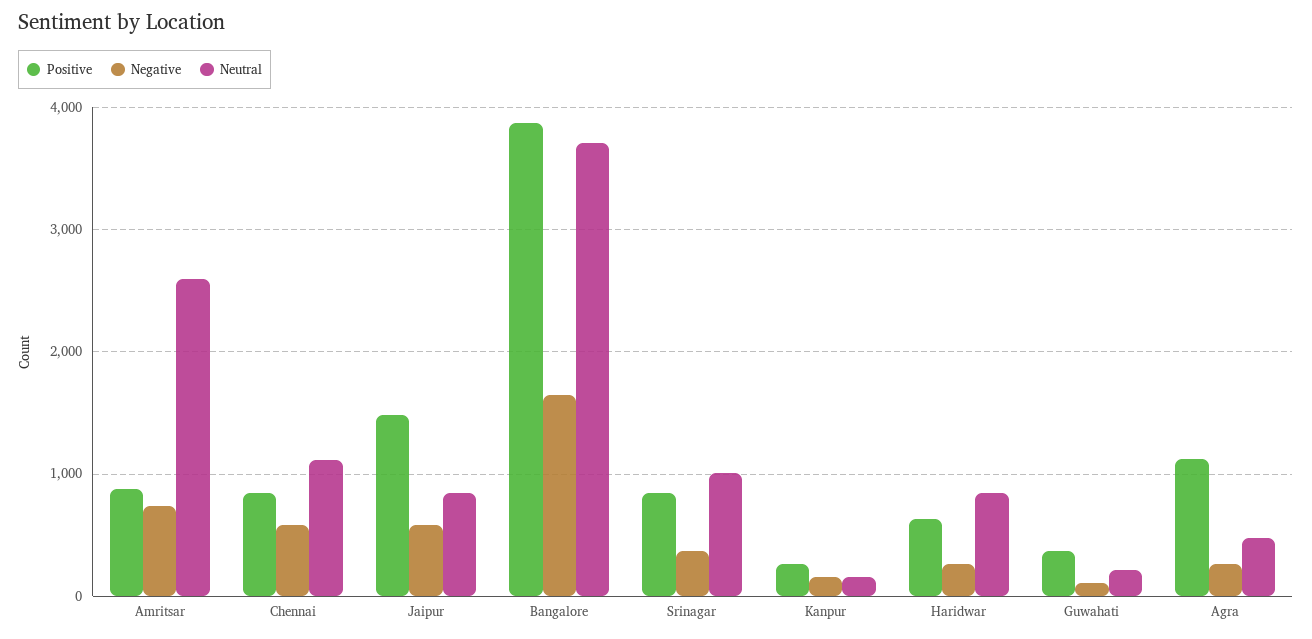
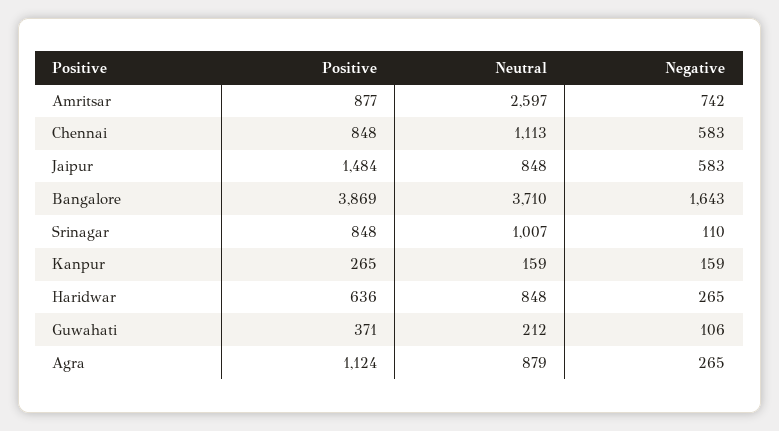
  {
    "Positive": {
      "Amritsar": 877,
      "Chennai": 848,
      "Jaipur": 1484,
      "Bangalore": 3869,
      "Srinagar": 848,
      "Kanpur": 265,
      "Haridwar": 636,
      "Guwahati": 371,
      "Agra": 1124
    },
    "Negative": {
      "Amritsar": 742,
      "Chennai": 583,
      "Jaipur": 583,
      "Bangalore": 1643,
-     "Srinagar": 400,
+     "Srinagar": 110,
      "Kanpur": 159,
      "Haridwar": 265,
      "Guwahati": 106,
      "Agra": 265
    },
    "Neutral": {
      "Amritsar": 2597,
      "Chennai": 1113,
      "Jaipur": 848,
      "Bangalore": 3710,
      "Srinagar": 1007,
      "Kanpur": 159,
      "Haridwar": 848,
      "Guwahati": 212,
-     "Agra": 500
+     "Agra": 879
    }
  }

